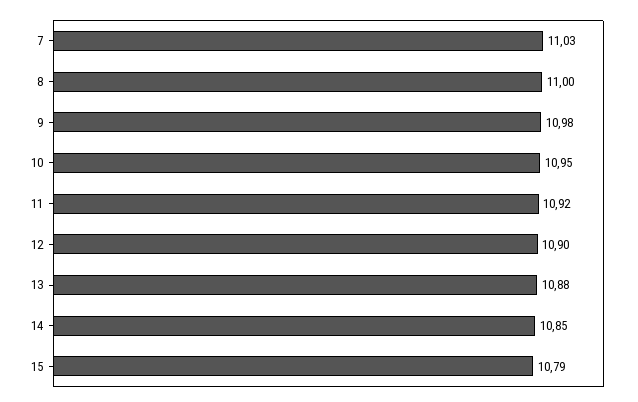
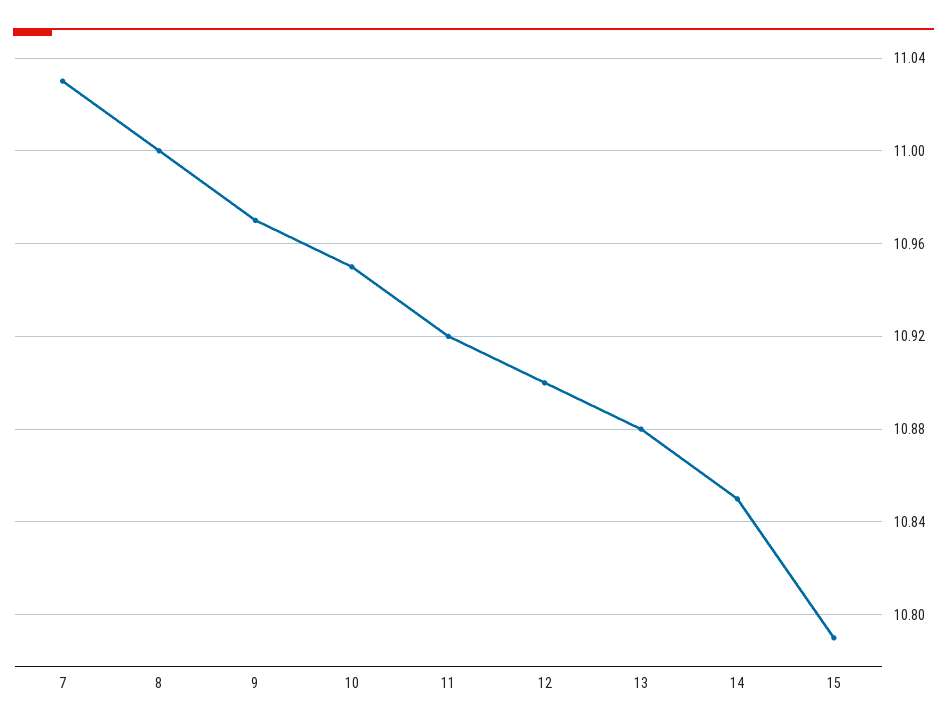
  {
    "7": 11.03,
    "8": 11,
-   "9": 10.98,
+   "9": 10.97,
    "10": 10.95,
    "11": 10.92,
    "12": 10.9,
    "13": 10.88,
    "14": 10.85,
    "15": 10.79
  }

